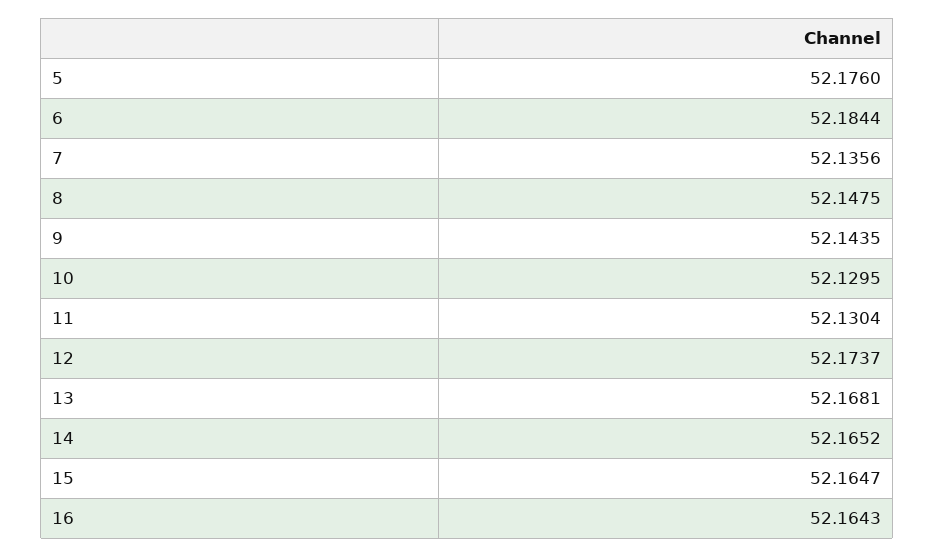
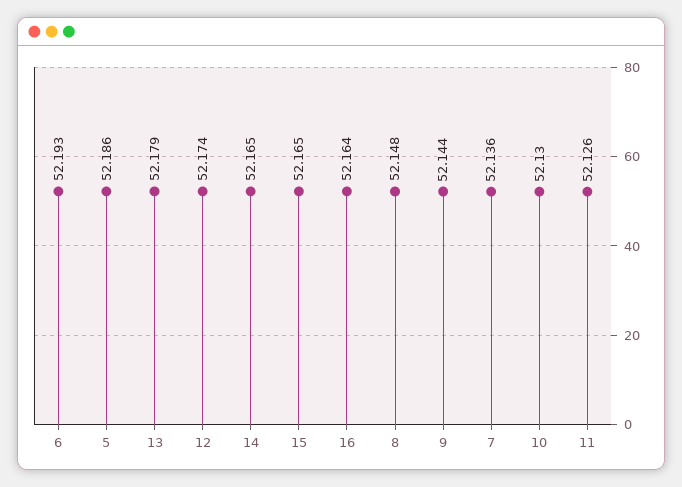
  {
-   "5": 52.176,
+   "5": 52.186,
-   "6": 52.1844,
+   "6": 52.193,
    "7": 52.1356,
    "8": 52.1475,
    "9": 52.1435,
    "10": 52.1295,
-   "11": 52.1304,
+   "11": 52.126,
    "12": 52.1737,
-   "13": 52.1681,
+   "13": 52.179,
    "14": 52.1652,
    "15": 52.1647,
    "16": 52.1643
  }

